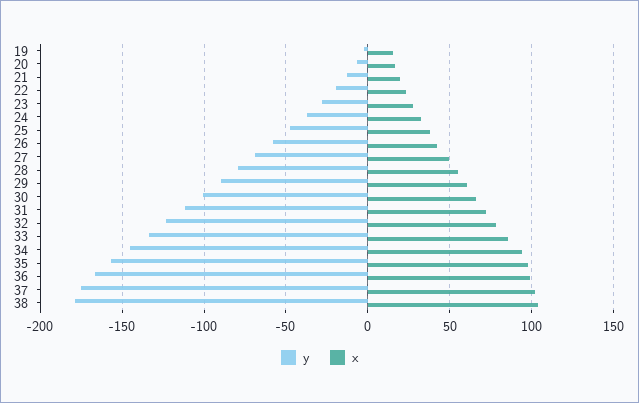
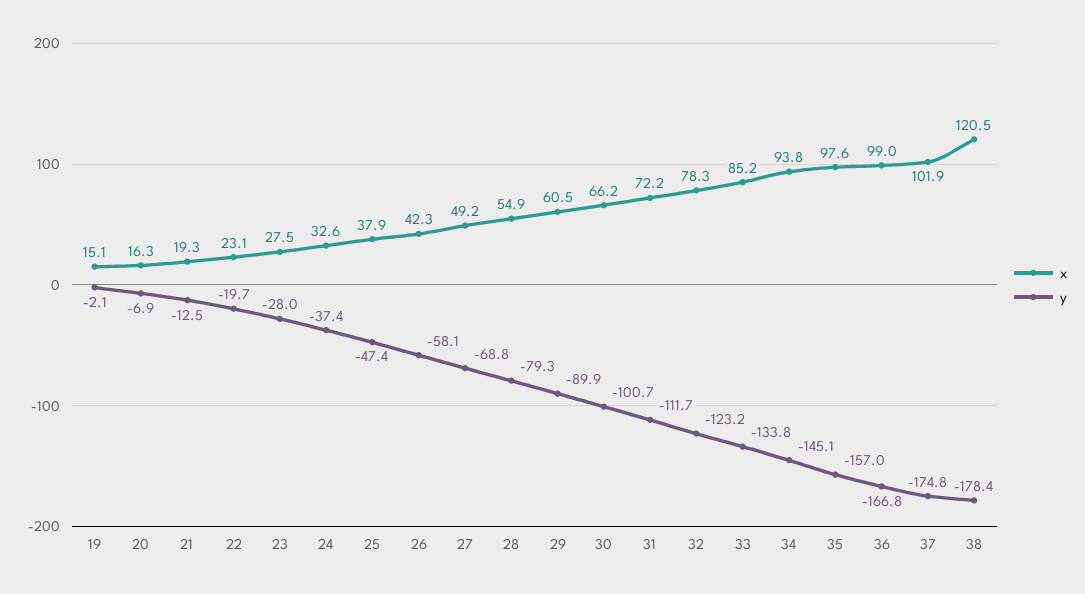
  {
    "y": {
      "19": -2.1,
      "20": -6.9,
      "21": -12.5,
      "22": -19.7,
      "23": -28,
      "24": -37.4,
      "25": -47.4,
      "26": -58.1,
      "27": -68.8,
      "28": -79.3,
      "29": -89.9,
      "30": -100.7,
      "31": -111.7,
      "32": -123.2,
      "33": -133.8,
      "34": -145.1,
      "35": -157,
      "36": -166.8,
      "37": -174.8,
      "38": -178.4
    },
    "x": {
      "19": 15.1,
      "20": 16.3,
      "21": 19.3,
      "22": 23.1,
      "23": 27.5,
      "24": 32.6,
      "25": 37.9,
      "26": 42.3,
      "27": 49.2,
      "28": 54.9,
      "29": 60.5,
      "30": 66.2,
      "31": 72.2,
      "32": 78.3,
      "33": 85.2,
      "34": 93.8,
      "35": 97.6,
      "36": 99,
      "37": 101.9,
-     "38": 105
+     "38": 120.5
    }
  }

